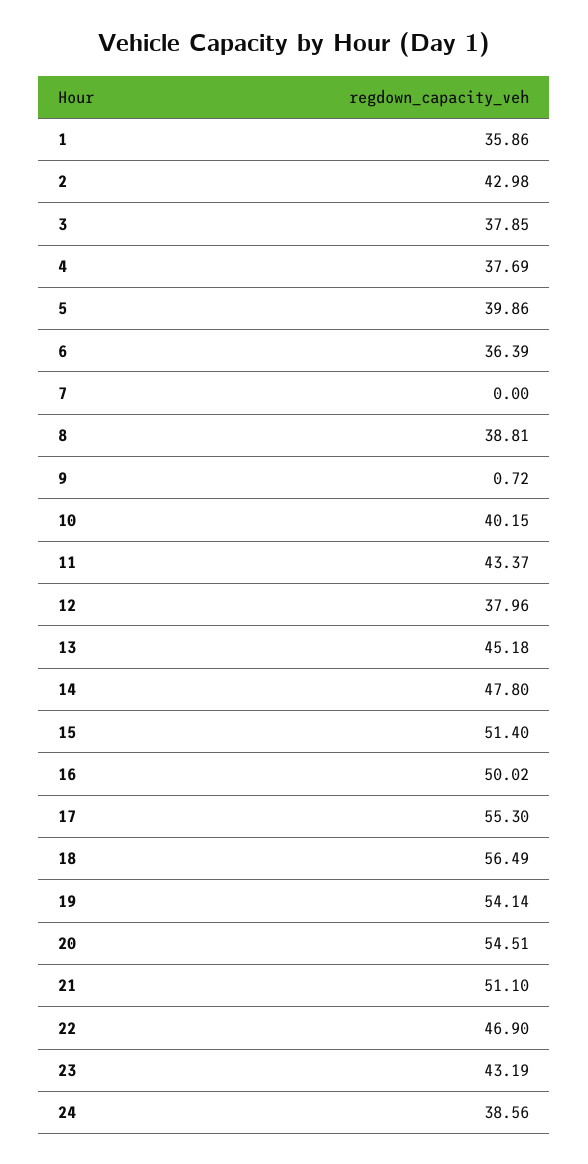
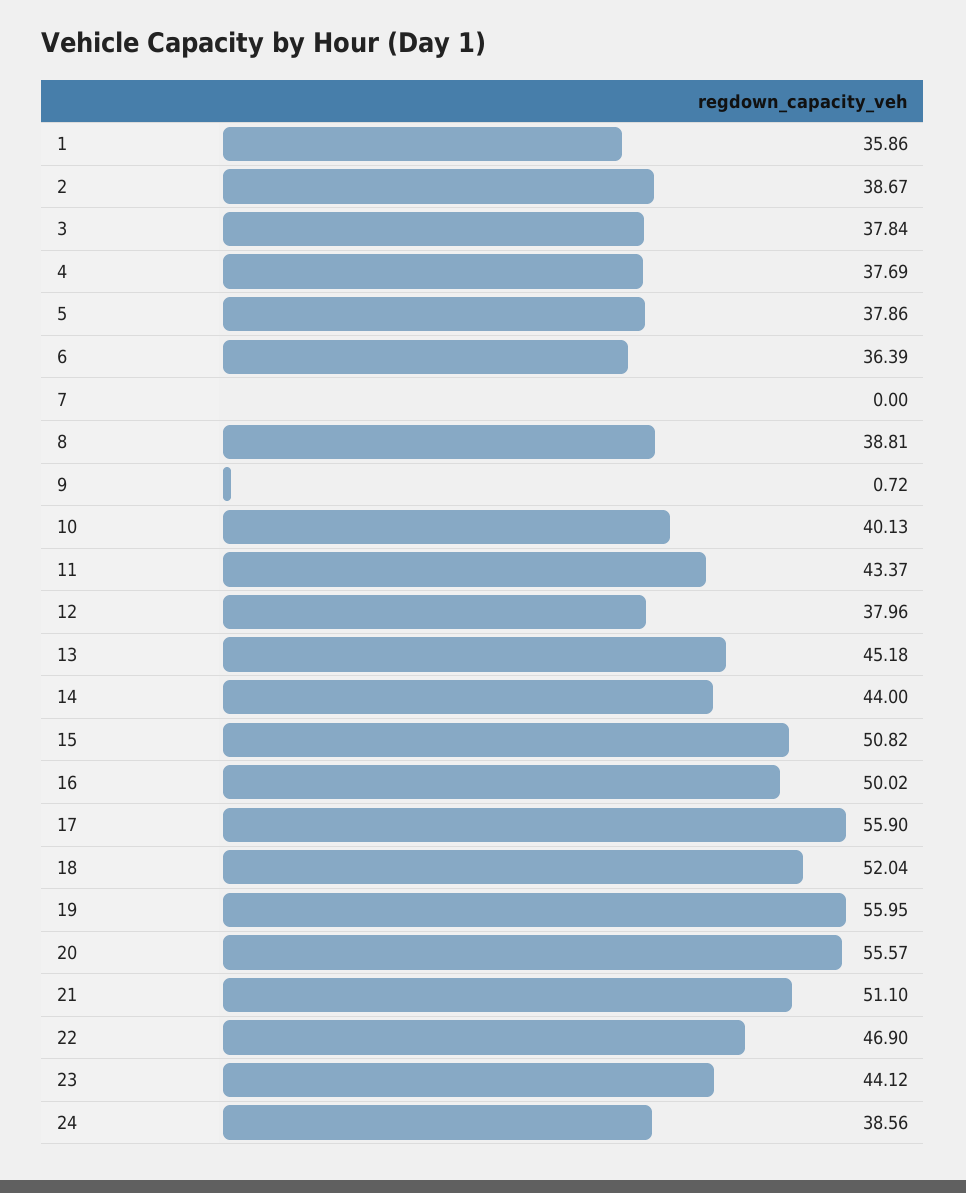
  {
    "1": 35.86,
-   "2": 42.98,
+   "2": 38.67,
-   "3": 37.85,
+   "3": 37.84,
    "4": 37.69,
-   "5": 39.86,
+   "5": 37.86,
    "6": 36.39,
    "7": 0,
    "8": 38.81,
    "9": 0.72,
-   "10": 40.15,
+   "10": 40.13,
    "11": 43.37,
    "12": 37.96,
    "13": 45.18,
-   "14": 47.8,
+   "14": 44,
-   "15": 51.4,
+   "15": 50.82,
    "16": 50.02,
-   "17": 55.3,
+   "17": 55.9,
-   "18": 56.49,
+   "18": 52.04,
-   "19": 54.14,
+   "19": 55.95,
-   "20": 54.51,
+   "20": 55.57,
    "21": 51.1,
    "22": 46.9,
-   "23": 43.19,
+   "23": 44.12,
    "24": 38.56
  }

